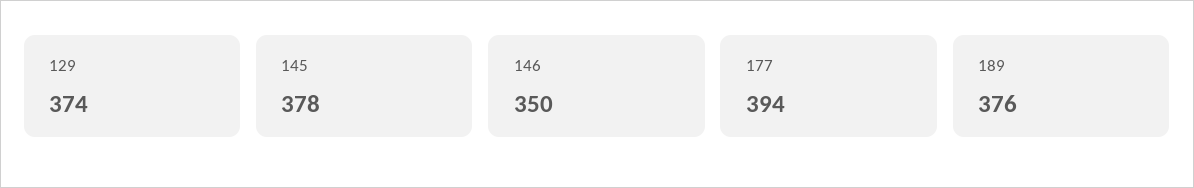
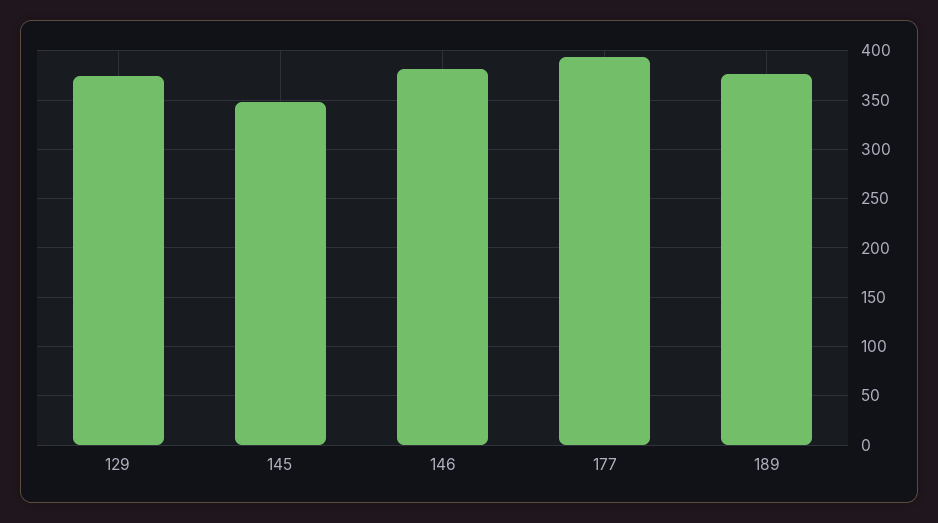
  {
    "129": 374,
-   "145": 378,
+   "145": 350,
-   "146": 350,
+   "146": 380,
    "177": 394,
    "189": 376
  }

